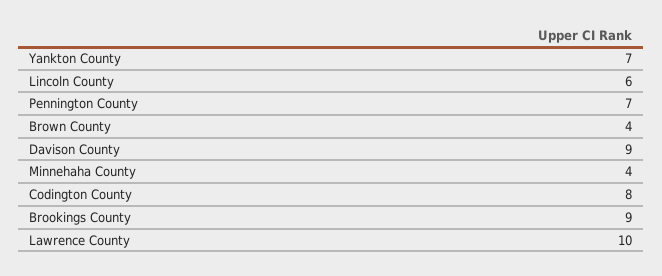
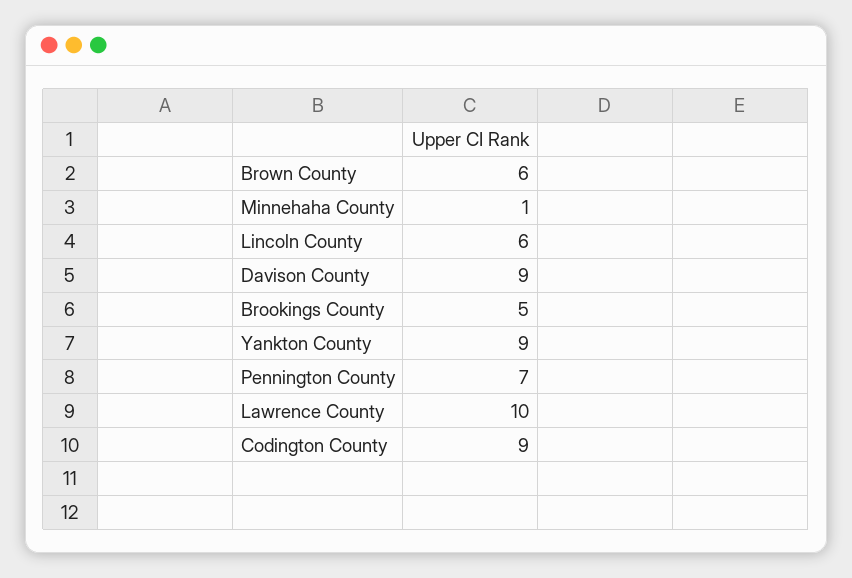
  {
-   "Yankton County": 7,
+   "Yankton County": 9,
    "Lincoln County": 6,
    "Pennington County": 7,
-   "Brown County": 4,
+   "Brown County": 6,
    "Davison County": 9,
-   "Minnehaha County": 4,
+   "Minnehaha County": 1,
-   "Codington County": 8,
+   "Codington County": 9,
-   "Brookings County": 9,
+   "Brookings County": 5,
    "Lawrence County": 10
  }

